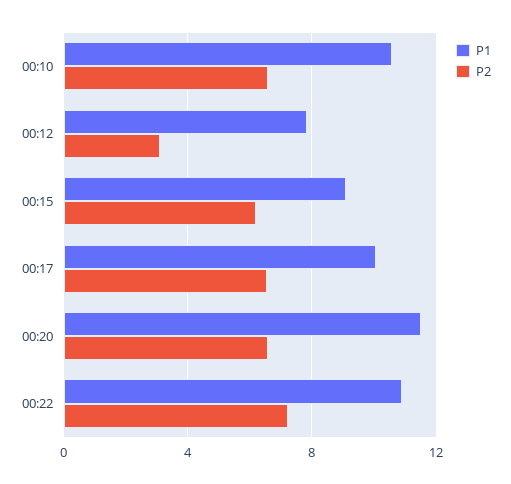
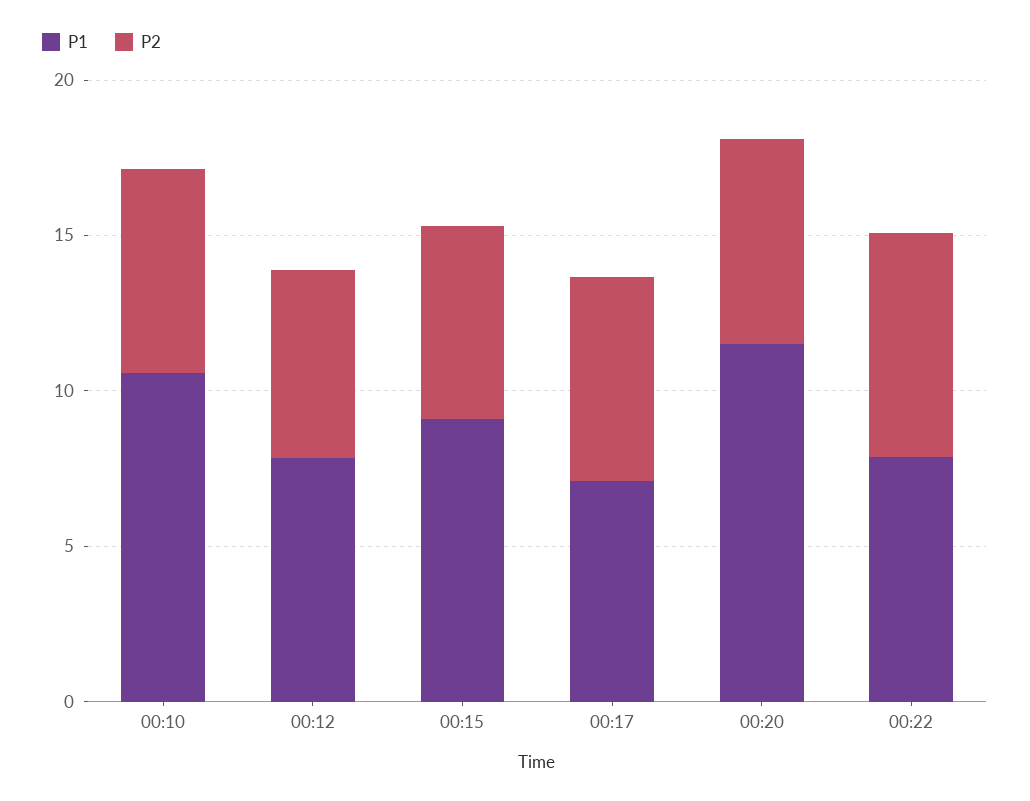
  {
    "P1": {
      "00:10": 10.5,
      "00:12": 8,
      "00:15": 9,
-     "00:17": 10,
+     "00:17": 7,
      "00:20": 11.5,
-     "00:22": 11
+     "00:22": 8
    },
    "P2": {
      "00:10": 6.5,
-     "00:12": 3,
+     "00:12": 6,
      "00:15": 6,
      "00:17": 6.5,
      "00:20": 6.5,
      "00:22": 7
    }
  }

